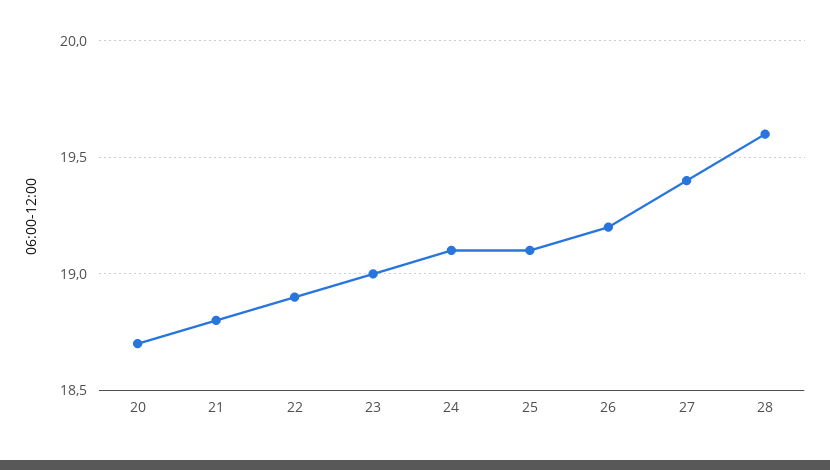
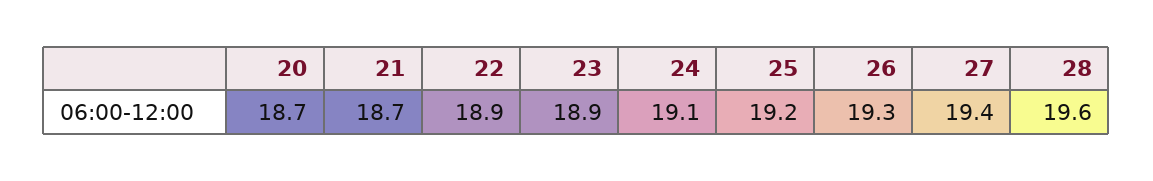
  {
    "20": 18.7,
-   "21": 18.8,
+   "21": 18.7,
    "22": 18.9,
-   "23": 19,
+   "23": 18.9,
    "24": 19.1,
-   "25": 19.1,
+   "25": 19.2,
-   "26": 19.2,
+   "26": 19.3,
    "27": 19.4,
    "28": 19.6
  }

